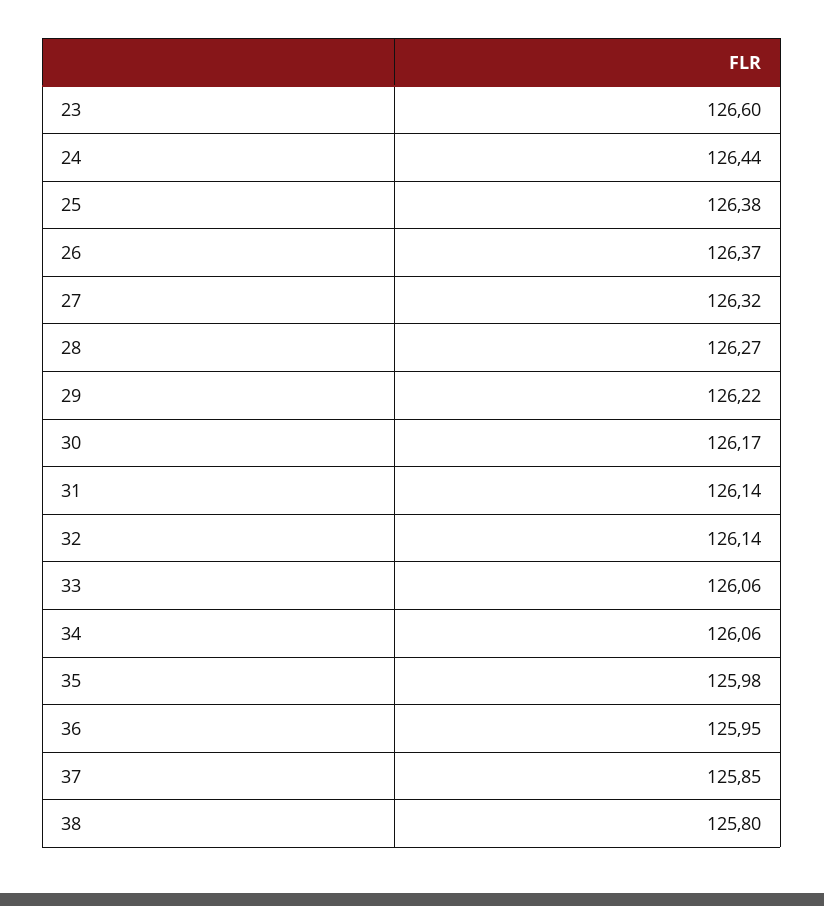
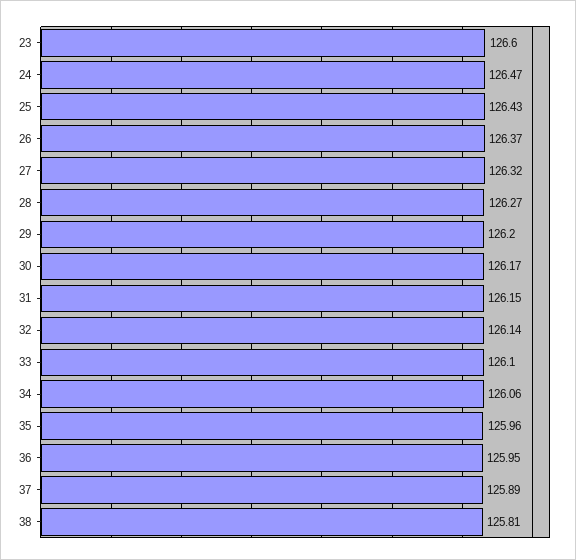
  {
    "23": 126.6,
-   "24": 126.44,
+   "24": 126.47,
-   "25": 126.38,
+   "25": 126.43,
    "26": 126.37,
    "27": 126.32,
    "28": 126.27,
-   "29": 126.22,
+   "29": 126.2,
    "30": 126.17,
-   "31": 126.14,
+   "31": 126.15,
    "32": 126.14,
-   "33": 126.06,
+   "33": 126.1,
    "34": 126.06,
-   "35": 125.98,
+   "35": 125.96,
    "36": 125.95,
-   "37": 125.85,
+   "37": 125.89,
-   "38": 125.8
+   "38": 125.81
  }

